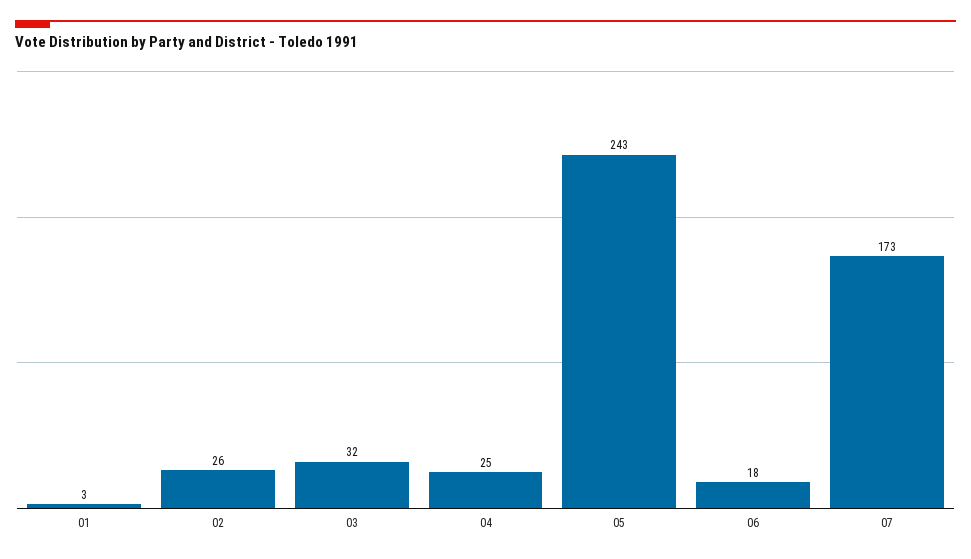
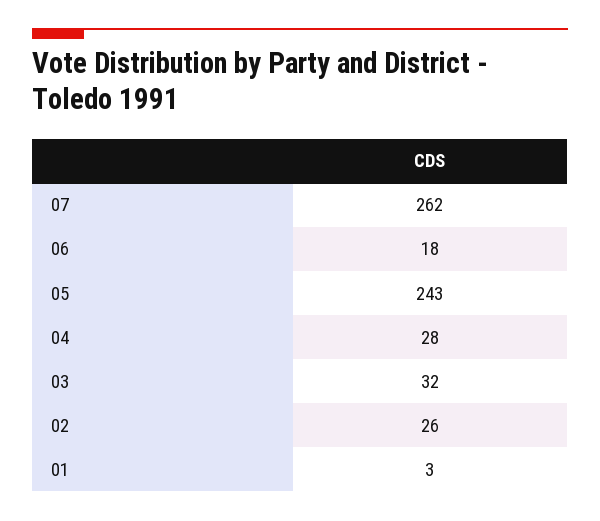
  {
    "01": 3,
    "02": 26,
    "03": 32,
-   "04": 25,
+   "04": 28,
    "05": 243,
    "06": 18,
-   "07": 173
+   "07": 262
  }

